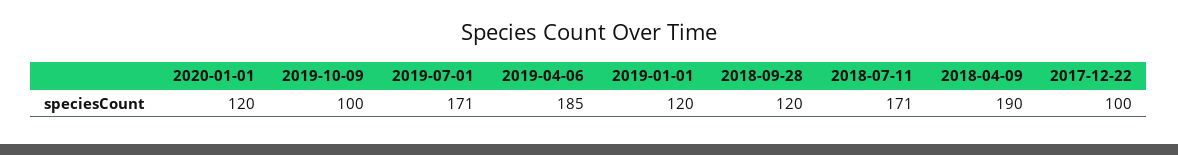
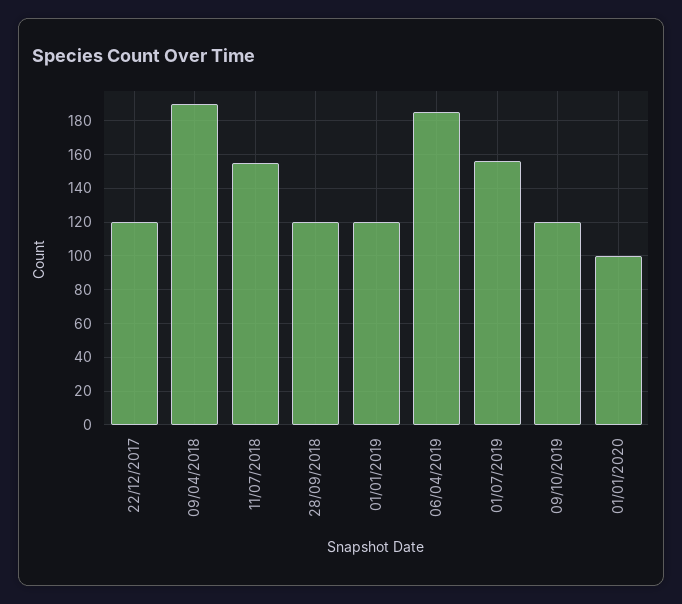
  {
-   "2020-01-01": 120,
+   "2020-01-01": 100,
-   "2019-10-09": 100,
+   "2019-10-09": 120,
-   "2019-07-01": 171,
+   "2019-07-01": 155,
    "2019-04-06": 185,
    "2019-01-01": 120,
    "2018-09-28": 120,
-   "2018-07-11": 171,
+   "2018-07-11": 155,
    "2018-04-09": 190,
-   "2017-12-22": 100
+   "2017-12-22": 120
  }

